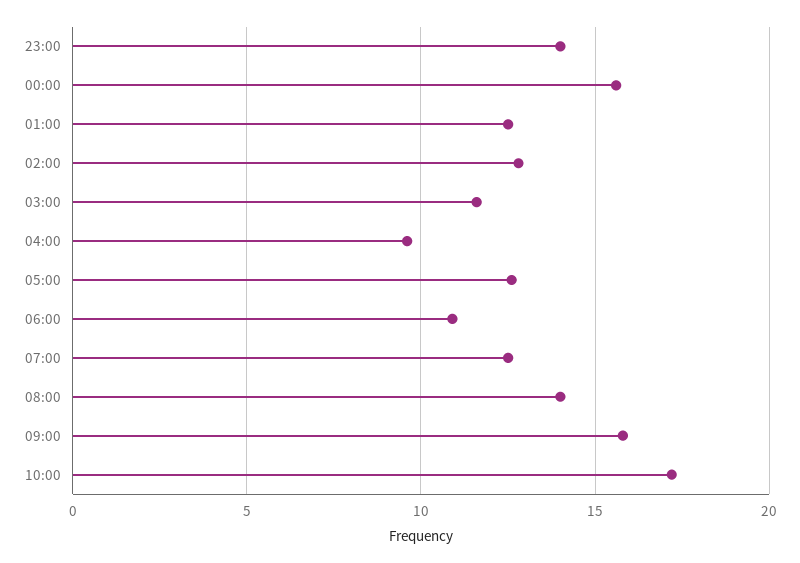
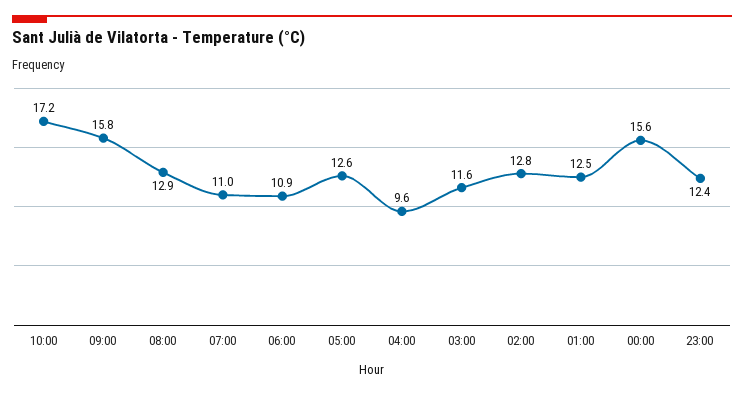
  {
-   "23:00": 14,
+   "23:00": 12.4,
    "00:00": 15.6,
    "01:00": 12.5,
    "02:00": 12.8,
    "03:00": 11.6,
    "04:00": 9.6,
    "05:00": 12.6,
    "06:00": 10.9,
-   "07:00": 12.5,
+   "07:00": 11,
-   "08:00": 14,
+   "08:00": 12.9,
    "09:00": 15.8,
    "10:00": 17.2
  }

